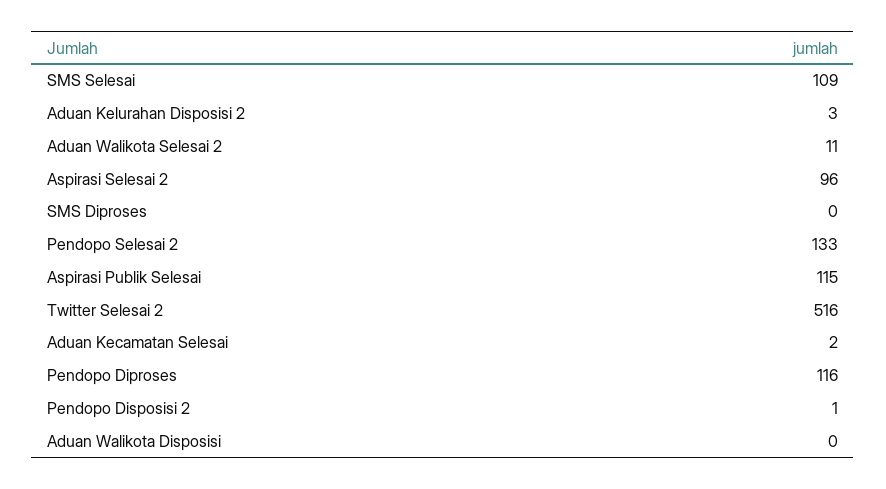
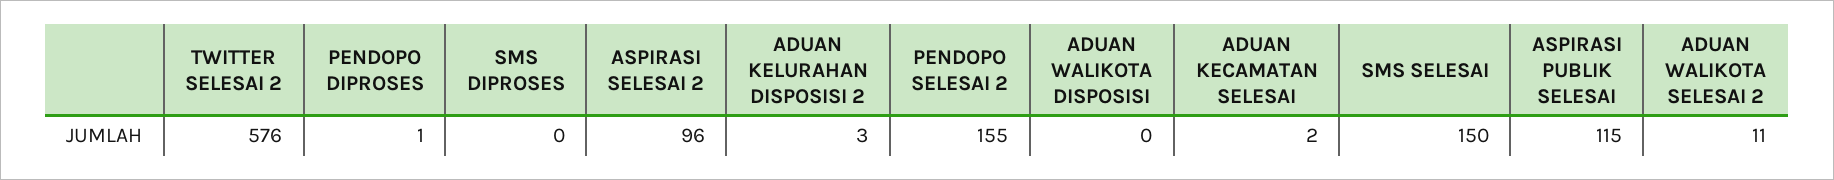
  {
-   "SMS Selesai": 109,
+   "SMS Selesai": 150,
    "Aduan Kelurahan Disposisi 2": 3,
    "Aduan Walikota Selesai 2": 11,
    "Aspirasi Selesai 2": 96,
    "SMS Diproses": 0,
-   "Pendopo Selesai 2": 133,
+   "Pendopo Selesai 2": 155,
    "Aspirasi Publik Selesai": 115,
-   "Twitter Selesai 2": 516,
+   "Twitter Selesai 2": 576,
    "Aduan Kecamatan Selesai": 2,
-   "Pendopo Diproses": 116,
+   "Pendopo Diproses": 1,
-   "Pendopo Disposisi 2": 1,
    "Aduan Walikota Disposisi": 0
  }

